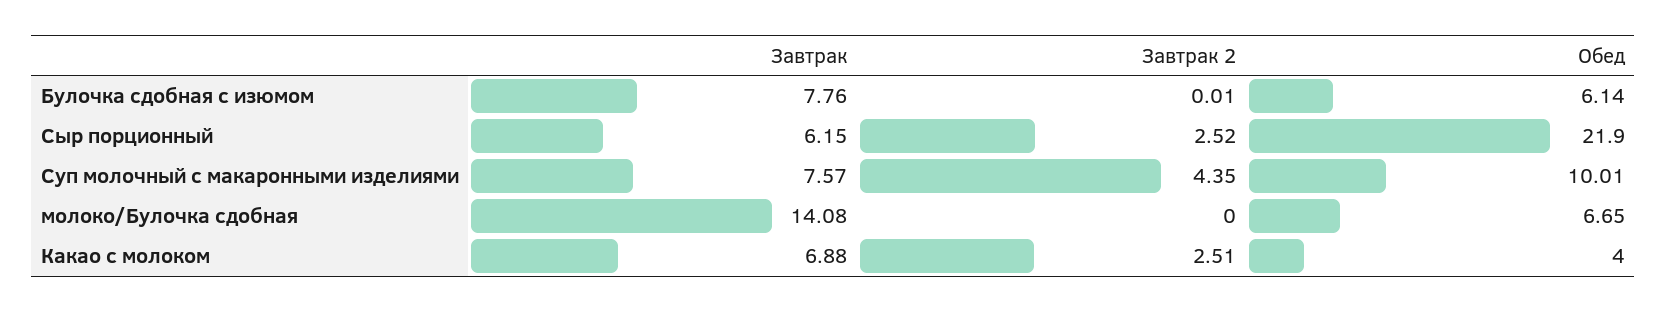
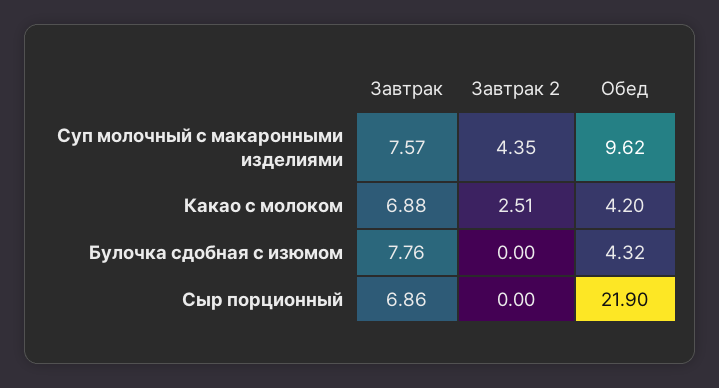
  {
    "Завтрак": {
      "Булочка сдобная с изюмом": 7.76,
-     "Сыр порционный": 6.15,
+     "Сыр порционный": 6.86,
      "Суп молочный с макаронными изделиями": 7.57,
-     "молоко/Булочка сдобная": 14.08,
      "Какао с молоком": 6.88
    },
    "Завтрак 2": {
-     "Булочка сдобная с изюмом": 0.01,
+     "Булочка сдобная с изюмом": 0,
-     "Сыр порционный": 2.52,
+     "Сыр порционный": 0,
      "Суп молочный с макаронными изделиями": 4.35,
-     "молоко/Булочка сдобная": 0,
      "Какао с молоком": 2.51
    },
    "Обед": {
-     "Булочка сдобная с изюмом": 6.14,
+     "Булочка сдобная с изюмом": 4.32,
      "Сыр порционный": 21.9,
-     "Суп молочный с макаронными изделиями": 10.01,
+     "Суп молочный с макаронными изделиями": 9.62,
-     "молоко/Булочка сдобная": 6.65,
-     "Какао с молоком": 4
+     "Какао с молоком": 4.2
    }
  }

